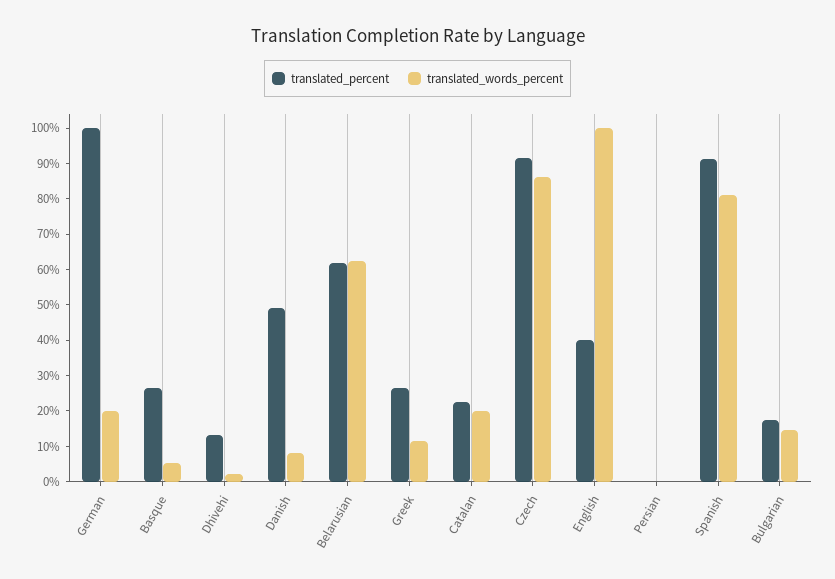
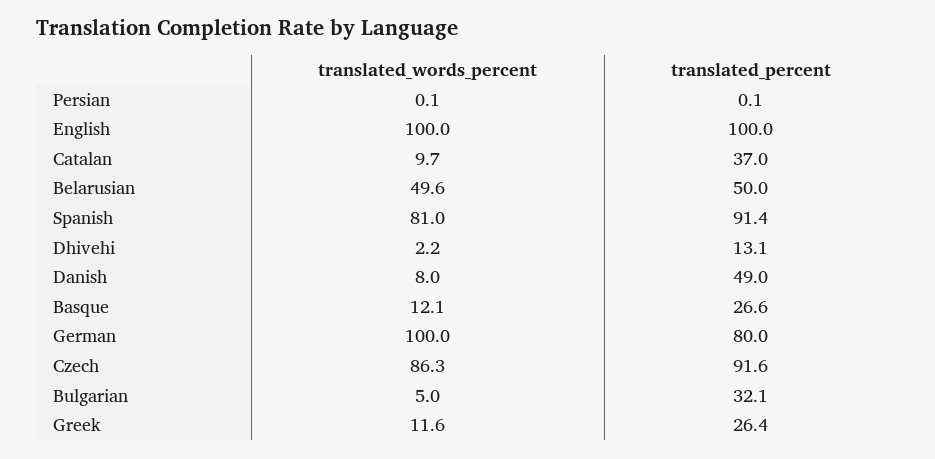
  {
    "translated_percent": {
-     "German": 100,
+     "German": 80,
      "Basque": 26.6,
      "Dhivehi": 13.1,
      "Danish": 49,
-     "Belarusian": 62.5,
+     "Belarusian": 50,
      "Greek": 26.4,
-     "Catalan": 22.5,
+     "Catalan": 37,
      "Czech": 91.6,
-     "English": 40,
+     "English": 100,
      "Persian": 0.1,
      "Spanish": 91.4,
-     "Bulgarian": 17.5
+     "Bulgarian": 32.1
    },
    "translated_words_percent": {
-     "German": 20,
+     "German": 100,
-     "Basque": 5,
+     "Basque": 12.1,
      "Dhivehi": 2.2,
      "Danish": 8,
-     "Belarusian": 62.5,
+     "Belarusian": 49.6,
      "Greek": 11.6,
-     "Catalan": 20,
+     "Catalan": 9.7,
      "Czech": 86.3,
      "English": 100,
      "Persian": 0.1,
      "Spanish": 81,
-     "Bulgarian": 15
+     "Bulgarian": 5
    }
  }

